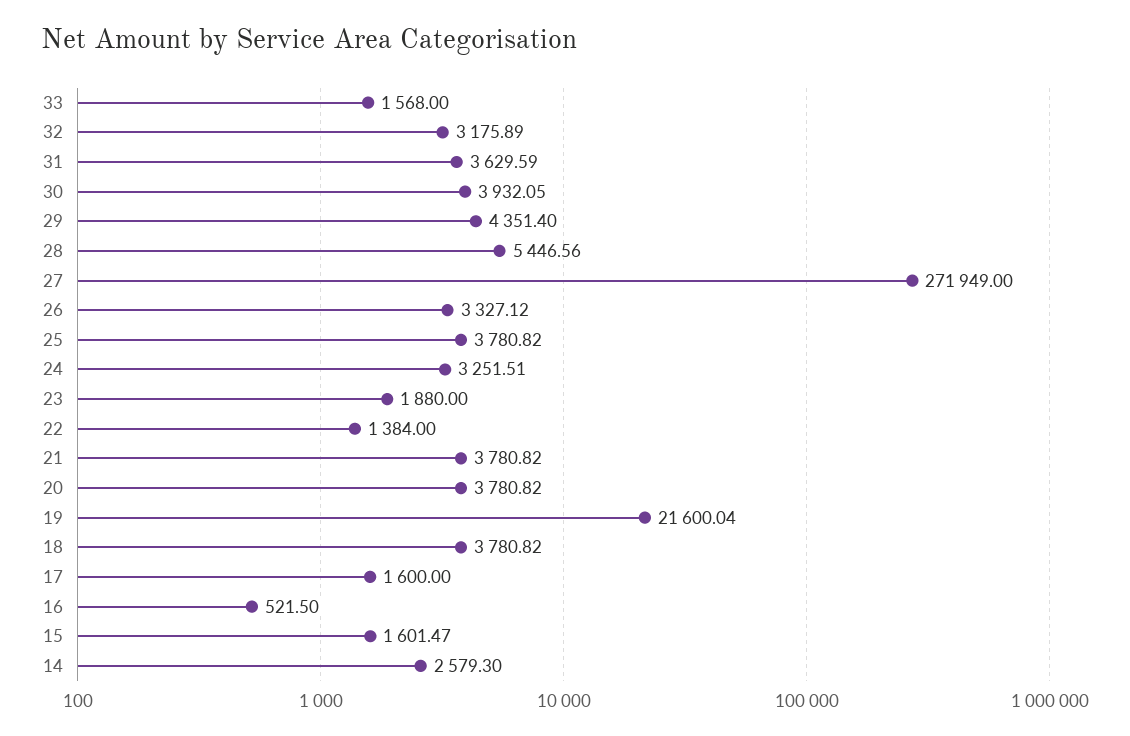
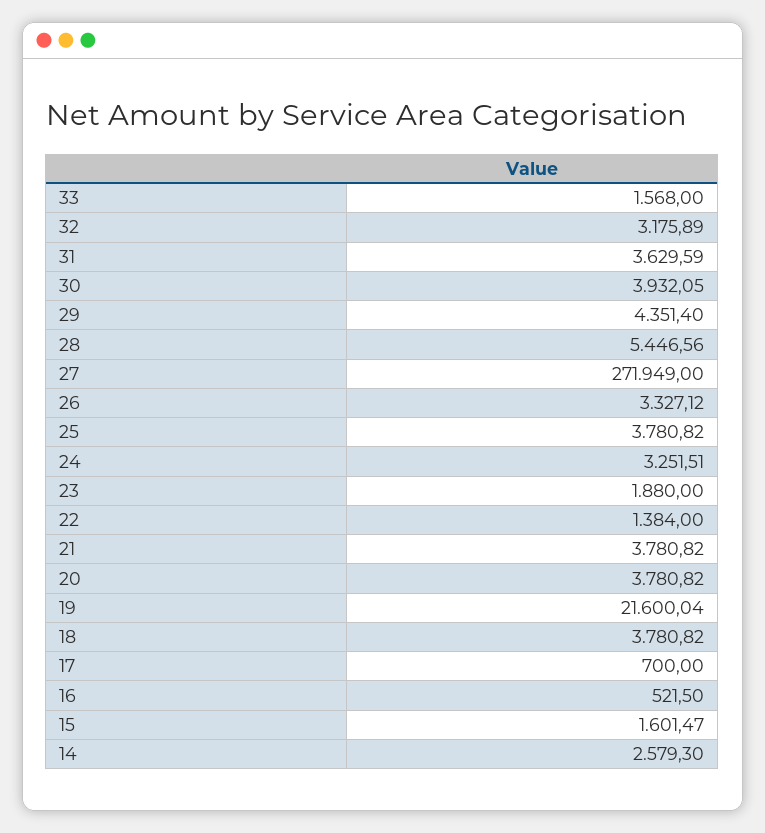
  {
    "33": 1568,
    "32": 3175.89,
    "31": 3629.59,
    "30": 3932.05,
    "29": 4351.4,
    "28": 5446.56,
    "27": 271949,
    "26": 3327.12,
    "25": 3780.82,
    "24": 3251.51,
    "23": 1880,
    "22": 1384,
    "21": 3780.82,
    "20": 3780.82,
    "19": 21600.04,
    "18": 3780.82,
-   "17": 1600,
+   "17": 700,
    "16": 521.5,
    "15": 1601.47,
    "14": 2579.3
  }

